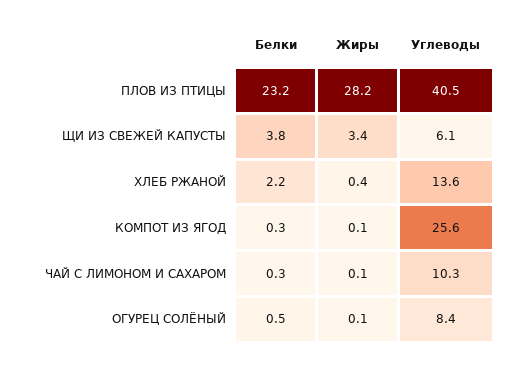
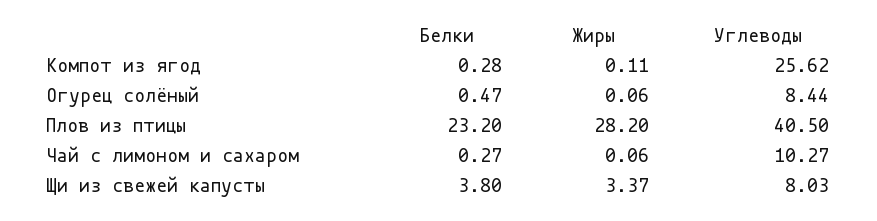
  {
    "Белки": {
      "ПЛОВ ИЗ ПТИЦЫ": 23.2,
      "ЩИ ИЗ СВЕЖЕЙ КАПУСТЫ": 3.8,
-     "ХЛЕБ РЖАНОЙ": 2.2,
      "КОМПОТ ИЗ ЯГОД": 0.28,
      "ЧАЙ С ЛИМОНОМ И CАХАРОМ": 0.27,
      "ОГУРЕЦ СОЛЁНЫЙ": 0.47
    },
    "Жиры": {
      "ПЛОВ ИЗ ПТИЦЫ": 28.2,
      "ЩИ ИЗ СВЕЖЕЙ КАПУСТЫ": 3.37,
-     "ХЛЕБ РЖАНОЙ": 0.4,
      "КОМПОТ ИЗ ЯГОД": 0.11,
      "ЧАЙ С ЛИМОНОМ И CАХАРОМ": 0.06,
      "ОГУРЕЦ СОЛЁНЫЙ": 0.06
    },
    "Углеводы": {
      "ПЛОВ ИЗ ПТИЦЫ": 40.5,
-     "ЩИ ИЗ СВЕЖЕЙ КАПУСТЫ": 6.1,
+     "ЩИ ИЗ СВЕЖЕЙ КАПУСТЫ": 8.03,
-     "ХЛЕБ РЖАНОЙ": 13.6,
      "КОМПОТ ИЗ ЯГОД": 25.62,
      "ЧАЙ С ЛИМОНОМ И CАХАРОМ": 10.27,
      "ОГУРЕЦ СОЛЁНЫЙ": 8.44
    }
  }

